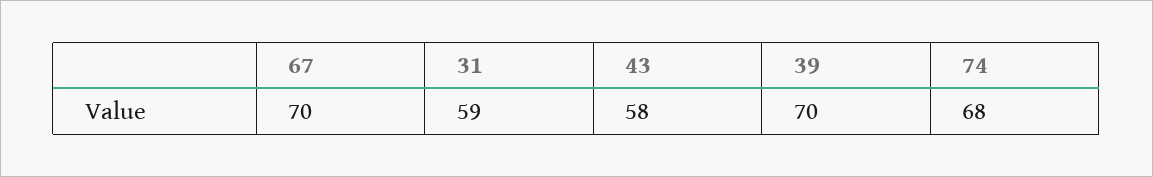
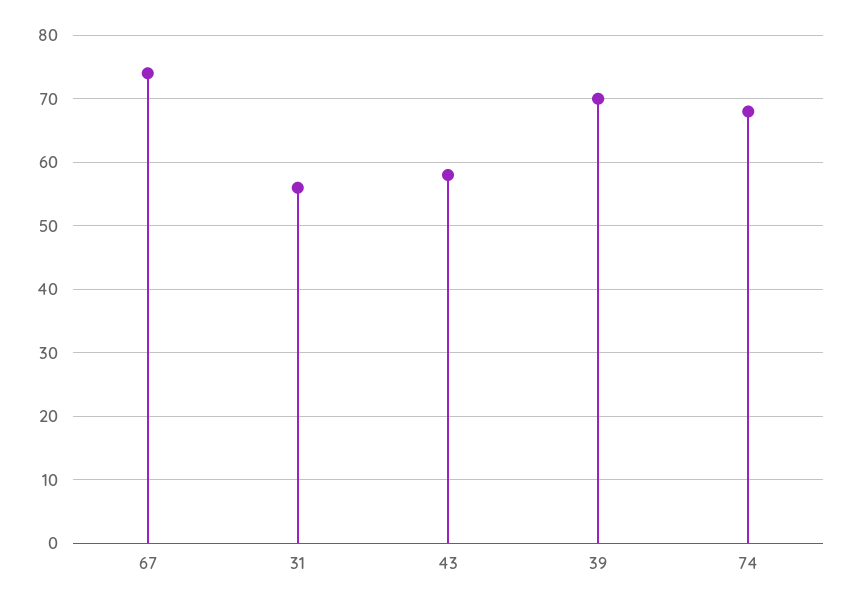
  {
-   "67": 70,
+   "67": 74,
-   "31": 59,
+   "31": 56,
    "43": 58,
    "39": 70,
    "74": 68
  }

